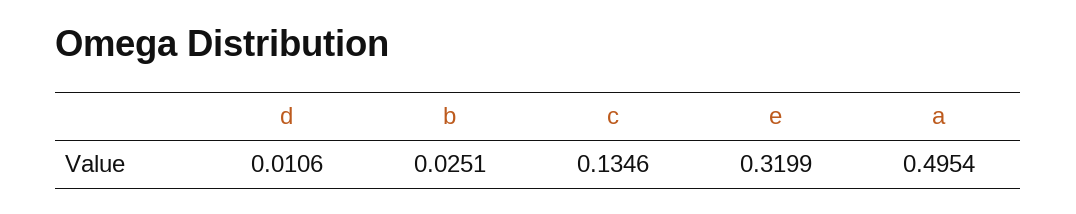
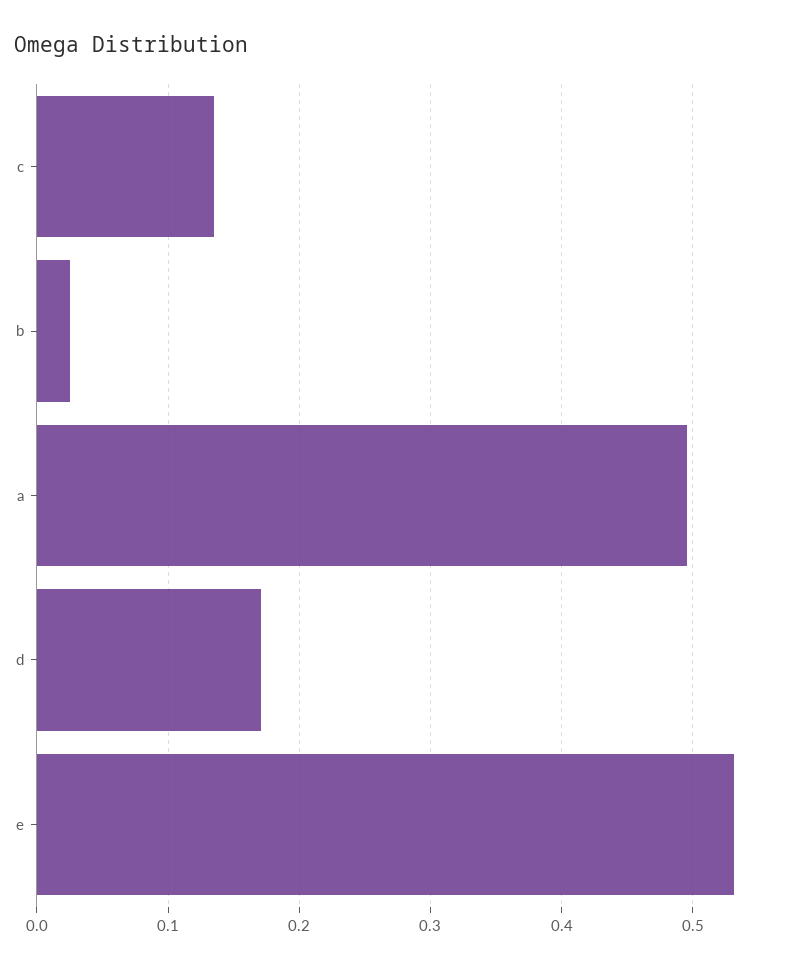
  {
-   "d": 0.0106,
+   "d": 0.17,
    "b": 0.0251,
    "c": 0.1346,
-   "e": 0.3199,
+   "e": 0.53,
    "a": 0.4954
  }

